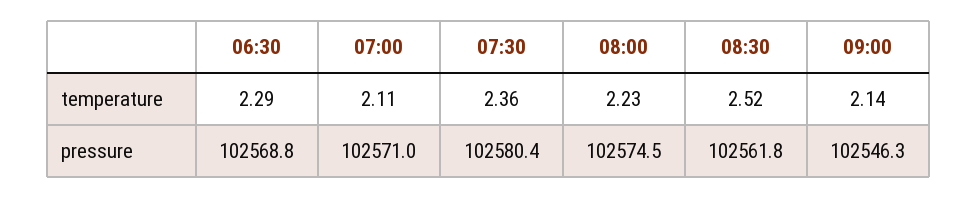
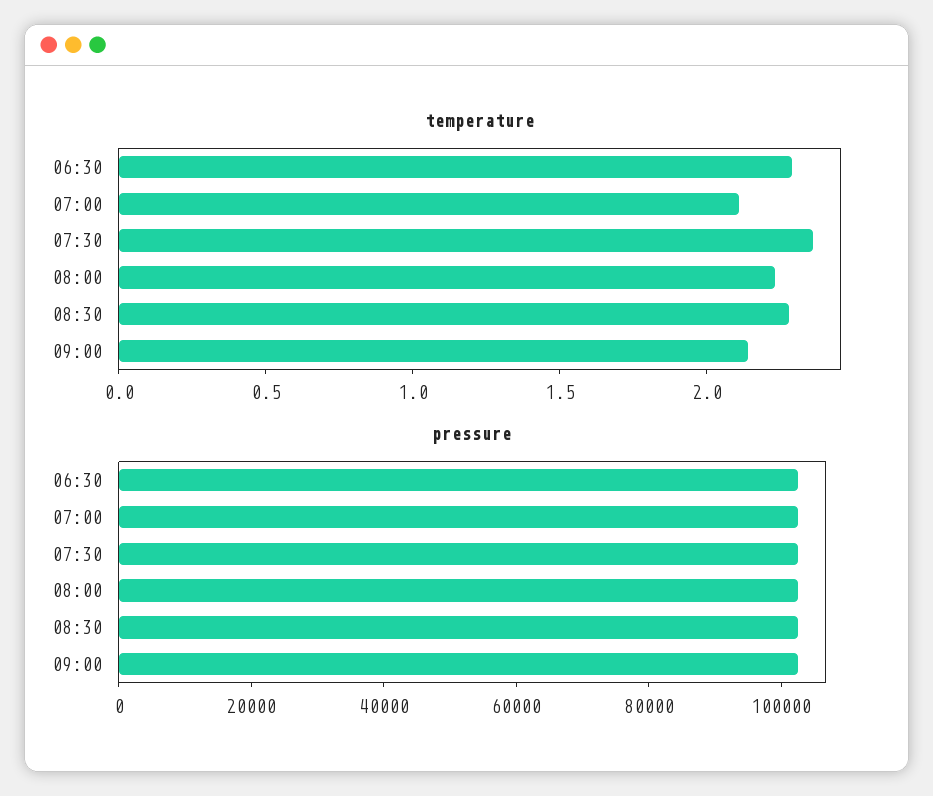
  {
    "temperature": {
      "06:30": 2.29,
      "07:00": 2.11,
      "07:30": 2.36,
      "08:00": 2.23,
-     "08:30": 2.52,
+     "08:30": 2.3,
      "09:00": 2.14
    },
    "pressure": {
      "06:30": 102568.8,
      "07:00": 102571,
      "07:30": 102580.4,
      "08:00": 102574.5,
      "08:30": 102561.8,
      "09:00": 102546.3
    }
  }

